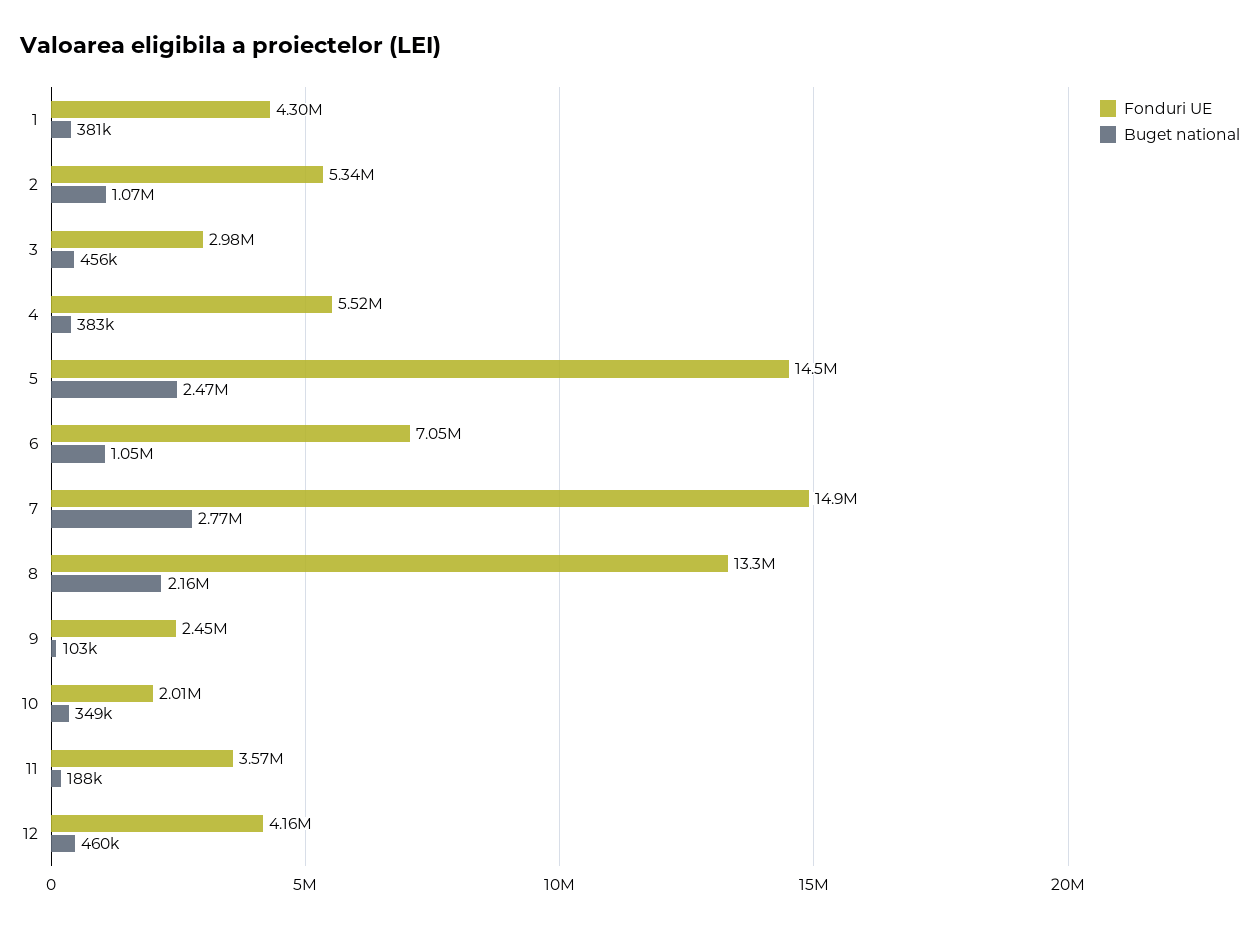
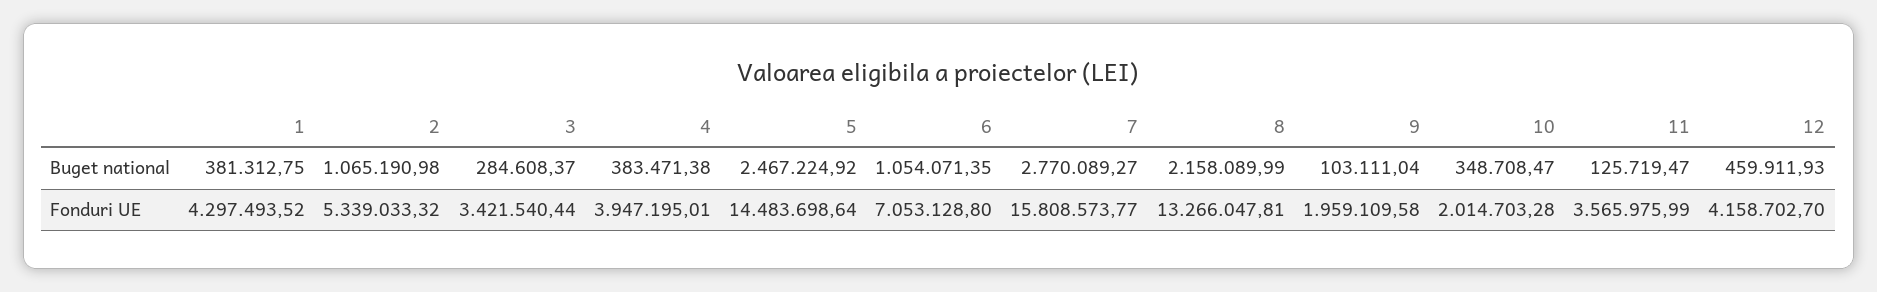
  {
    "Fonduri UE": {
      "1": 4297493.52,
      "2": 5339033.32,
-     "3": 2980000,
+     "3": 3421540.44,
-     "4": 5520000,
+     "4": 3947195.01,
      "5": 14483698.64,
      "6": 7053128.8,
-     "7": 14900000,
+     "7": 15808573.77,
      "8": 13266047.81,
-     "9": 2450000,
+     "9": 1959109.58,
      "10": 2014703.28,
      "11": 3565975.99,
      "12": 4158702.7
    },
    "Buget national": {
      "1": 381312.75,
      "2": 1065190.98,
-     "3": 456000,
+     "3": 284608.37,
      "4": 383471.38,
      "5": 2467224.92,
      "6": 1054071.35,
      "7": 2770089.27,
      "8": 2158089.99,
      "9": 103111.04,
      "10": 348708.47,
-     "11": 188000,
+     "11": 125719.47,
      "12": 459911.93
    }
  }

